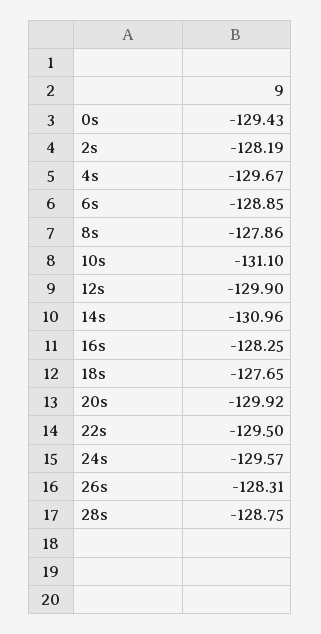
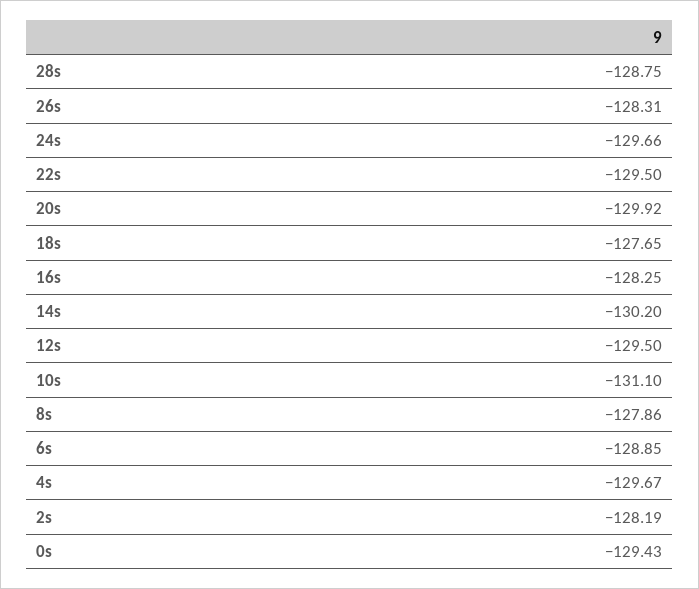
  {
    "0s": -129.43,
    "2s": -128.19,
    "4s": -129.67,
    "6s": -128.85,
    "8s": -127.86,
    "10s": -131.1,
-   "12s": -129.9,
+   "12s": -129.5,
-   "14s": -130.96,
+   "14s": -130.2,
    "16s": -128.25,
    "18s": -127.65,
    "20s": -129.92,
    "22s": -129.5,
-   "24s": -129.57,
+   "24s": -129.66,
    "26s": -128.31,
    "28s": -128.75
  }

